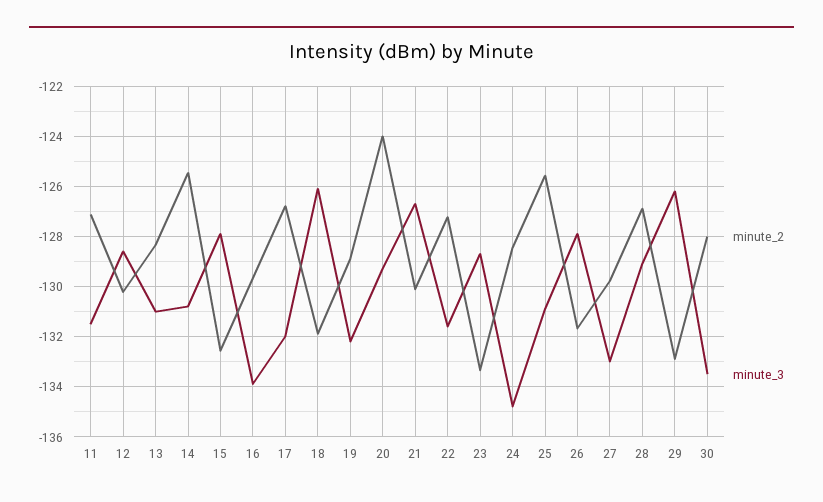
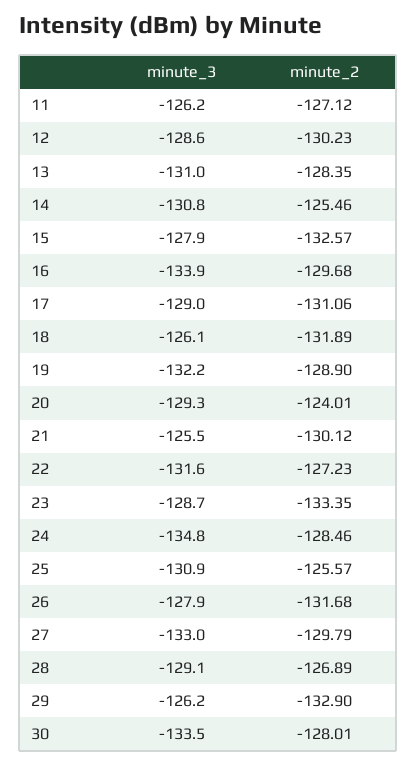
  {
    "minute_2": {
      "11": -127.12,
      "12": -130.23,
      "13": -128.35,
      "14": -125.46,
      "15": -132.57,
      "16": -129.68,
-     "17": -126.75,
+     "17": -131.06,
      "18": -131.89,
      "19": -128.9,
      "20": -124.01,
      "21": -130.12,
      "22": -127.23,
      "23": -133.35,
      "24": -128.46,
      "25": -125.57,
      "26": -131.68,
      "27": -129.79,
      "28": -126.89,
      "29": -132.9,
      "30": -128.01
    },
    "minute_3": {
-     "11": -131.5,
+     "11": -126.2,
      "12": -128.6,
      "13": -131,
      "14": -130.8,
      "15": -127.9,
      "16": -133.9,
-     "17": -132,
+     "17": -129,
      "18": -126.1,
      "19": -132.2,
      "20": -129.3,
-     "21": -126.75,
+     "21": -125.5,
      "22": -131.6,
      "23": -128.7,
      "24": -134.8,
      "25": -130.9,
      "26": -127.9,
      "27": -133,
      "28": -129.1,
      "29": -126.2,
      "30": -133.5
    }
  }

